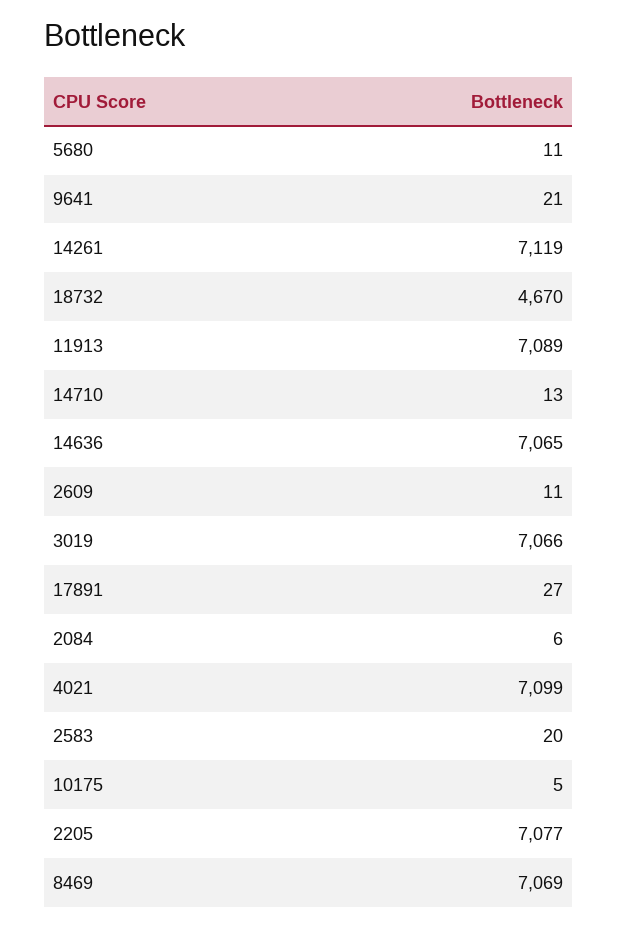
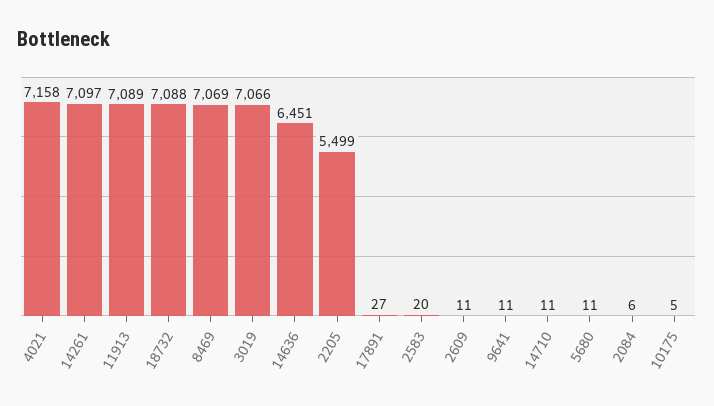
  {
    "5680": 11,
-   "9641": 21,
+   "9641": 11,
-   "14261": 7119,
+   "14261": 7097,
-   "18732": 4670,
+   "18732": 7088,
    "11913": 7089,
-   "14710": 13,
+   "14710": 11,
-   "14636": 7065,
+   "14636": 6451,
    "2609": 11,
    "3019": 7066,
    "17891": 27,
    "2084": 6,
-   "4021": 7099,
+   "4021": 7158,
    "2583": 20,
    "10175": 5,
-   "2205": 7077,
+   "2205": 5499,
    "8469": 7069
  }

